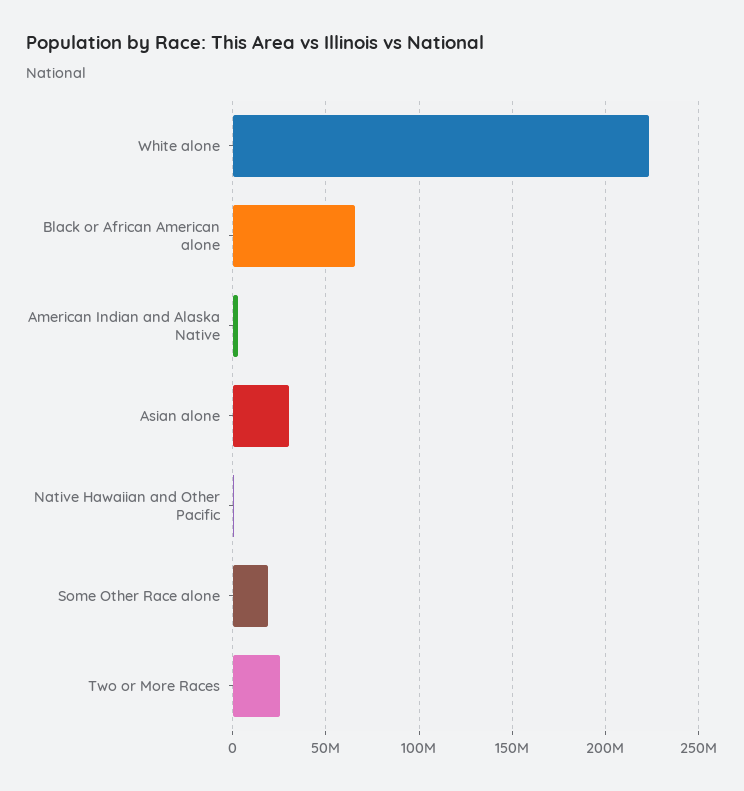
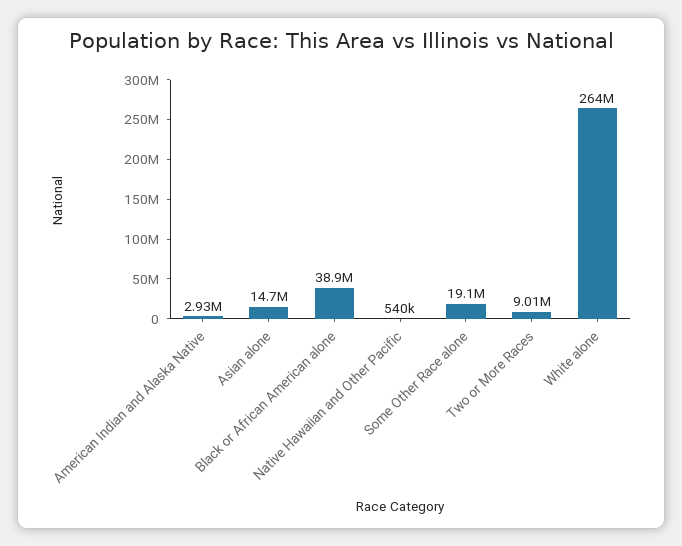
  {
-   "White alone": 225000000,
+   "White alone": 264000000,
-   "Black or African American alone": 65000000,
+   "Black or African American alone": 38900000,
    "American Indian and Alaska Native": 2930000,
-   "Asian alone": 30000000,
+   "Asian alone": 14700000,
    "Native Hawaiian and Other Pacific": 540000,
    "Some Other Race alone": 19100000,
-   "Two or More Races": 25000000
+   "Two or More Races": 9010000
  }

